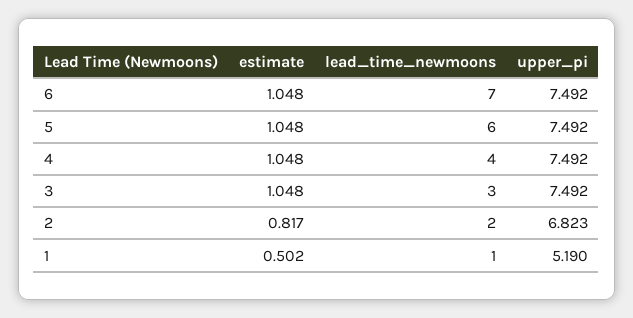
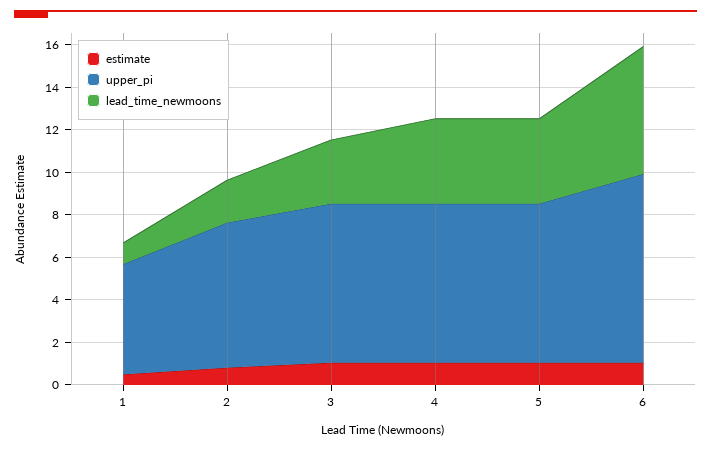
  {
    "estimate": {
      "6": 1.048,
      "5": 1.048,
      "4": 1.048,
      "3": 1.048,
      "2": 0.817,
      "1": 0.502
    },
    "lead_time_newmoons": {
-     "6": 7,
+     "6": 6,
-     "5": 6,
+     "5": 4,
      "4": 4,
      "3": 3,
      "2": 2,
      "1": 1
    },
    "upper_pi": {
-     "6": 7.492,
+     "6": 9,
      "5": 7.492,
      "4": 7.492,
      "3": 7.492,
      "2": 6.823,
      "1": 5.19
    }
  }

